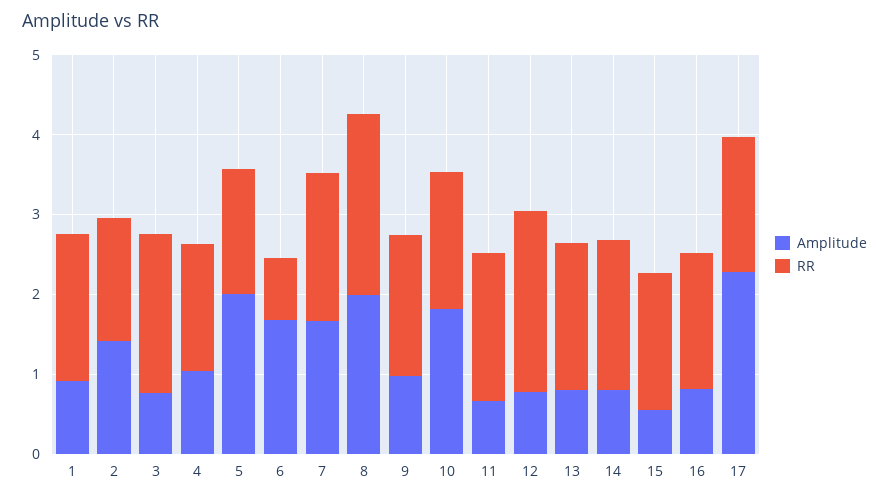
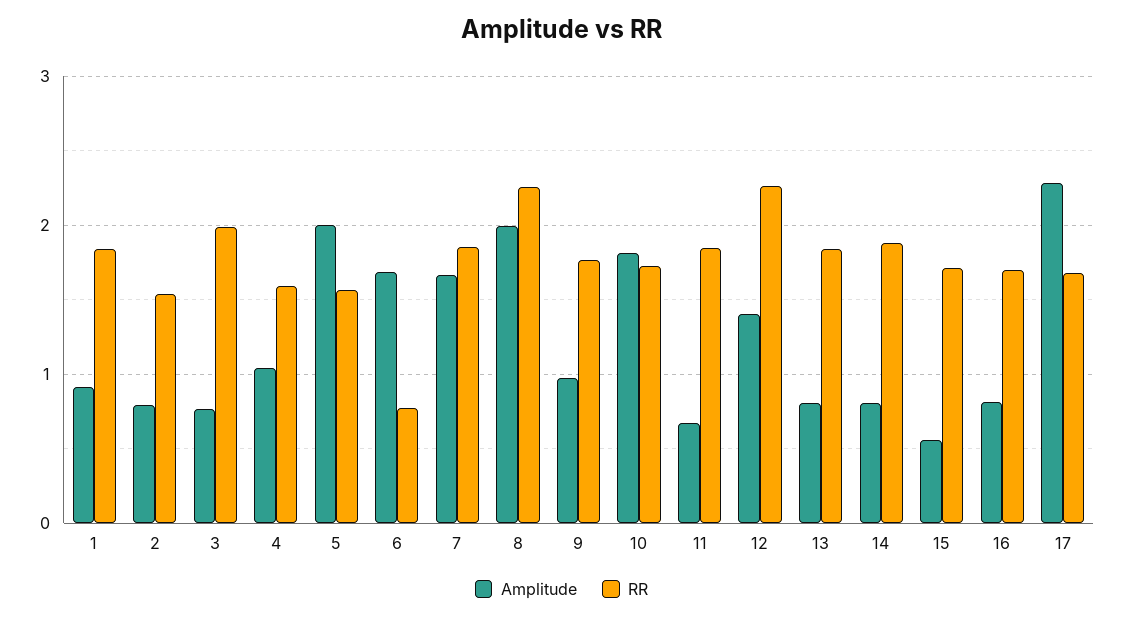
  {
    "Amplitude": {
      "1": 0.9,
-     "2": 1.4,
+     "2": 0.8,
      "3": 0.8,
      "4": 1,
      "5": 2,
      "6": 1.7,
      "7": 1.7,
      "8": 2,
      "9": 1,
      "10": 1.8,
      "11": 0.7,
-     "12": 0.8,
+     "12": 1.4,
      "13": 0.8,
      "14": 0.8,
      "15": 0.6,
      "16": 0.8,
      "17": 2.3
    },
    "RR": {
      "1": 1.8,
      "2": 1.5,
      "3": 2,
      "4": 1.6,
      "5": 1.6,
      "6": 0.8,
      "7": 1.9,
      "8": 2.3,
      "9": 1.8,
      "10": 1.7,
      "11": 1.8,
      "12": 2.3,
      "13": 1.8,
      "14": 1.9,
      "15": 1.7,
      "16": 1.7,
      "17": 1.7
    }
  }

